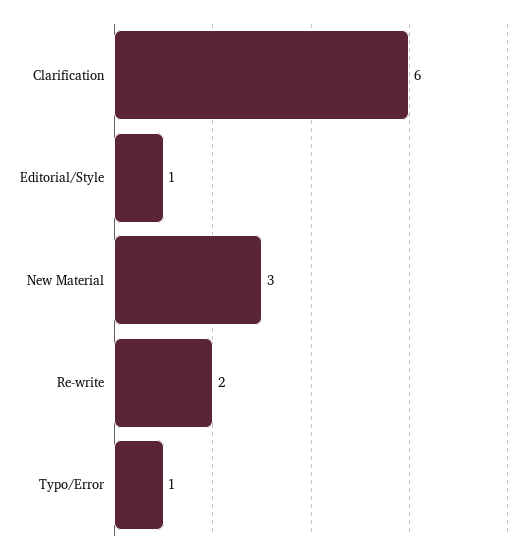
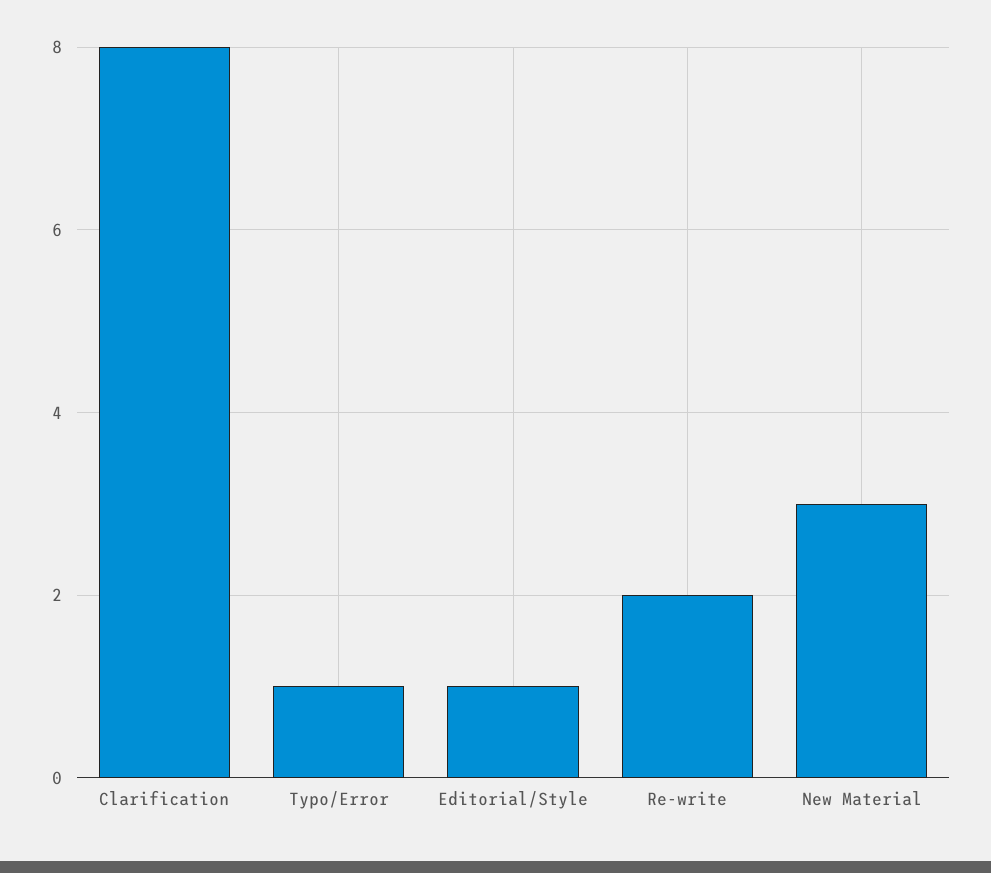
  {
-   "Clarification": 6,
+   "Clarification": 8,
    "Editorial/Style": 1,
    "New Material": 3,
    "Re-write": 2,
    "Typo/Error": 1
  }

